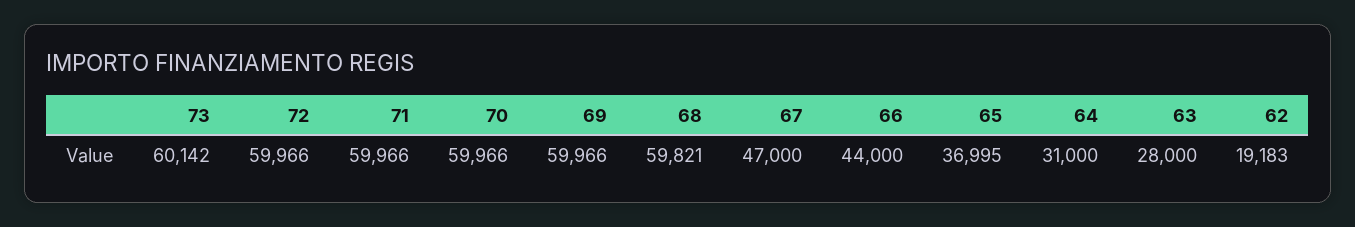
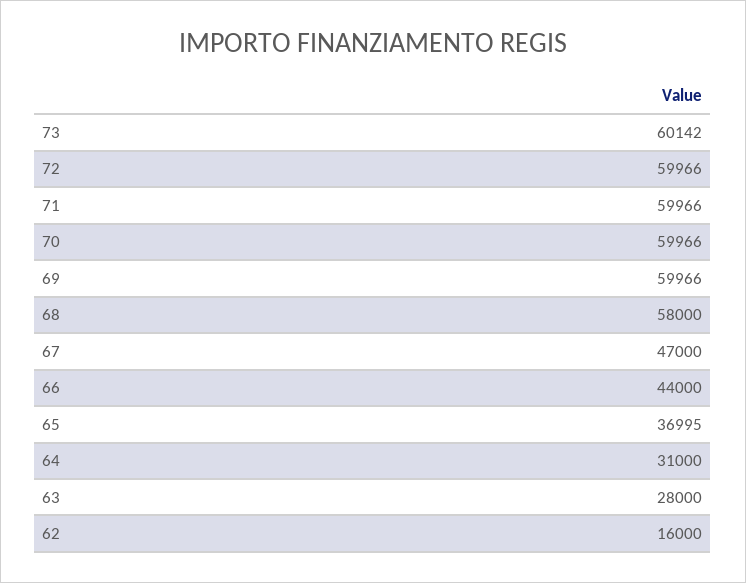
  {
    "73": 60142,
    "72": 59966,
    "71": 59966,
    "70": 59966,
    "69": 59966,
-   "68": 59821,
+   "68": 58000,
    "67": 47000,
    "66": 44000,
    "65": 36995,
    "64": 31000,
    "63": 28000,
-   "62": 19183
+   "62": 16000
  }

